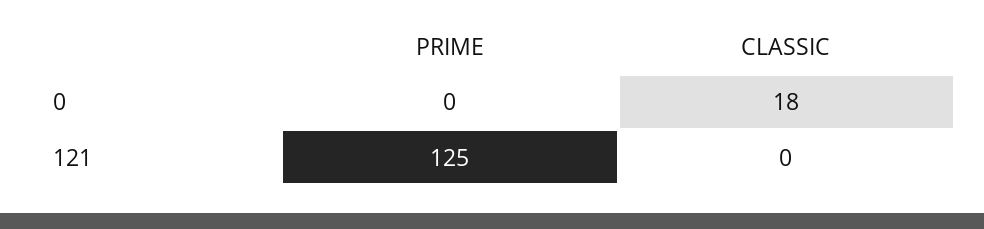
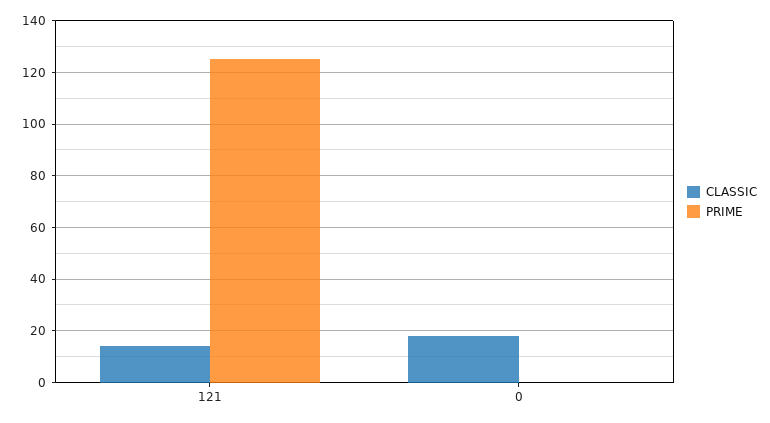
  {
    "PRIME": {
      "0": 0,
      "121": 125
    },
    "CLASSIC": {
      "0": 18,
-     "121": 0
+     "121": 15
    }
  }

